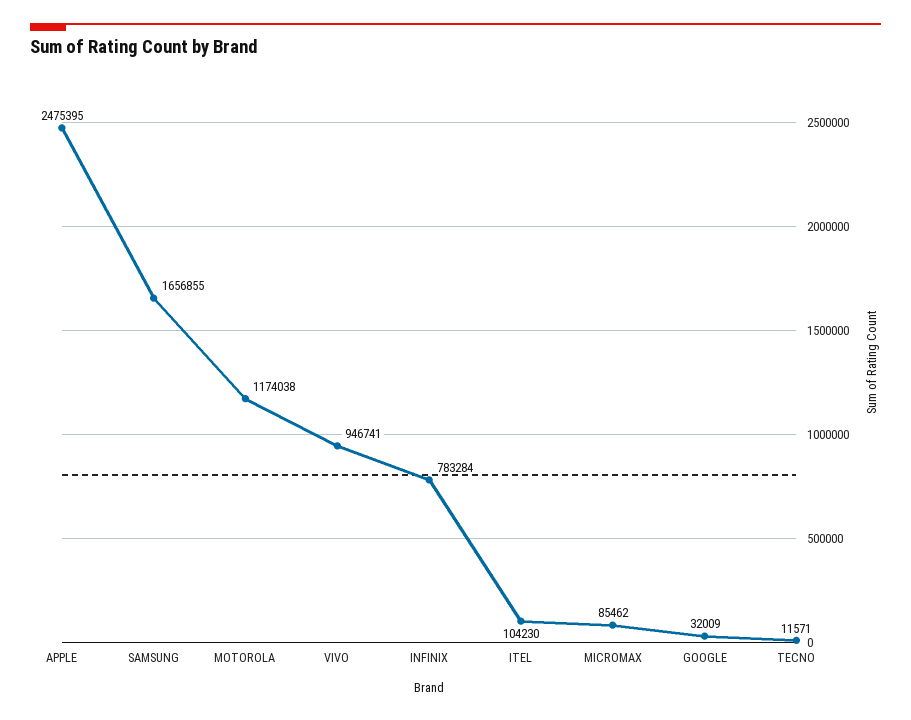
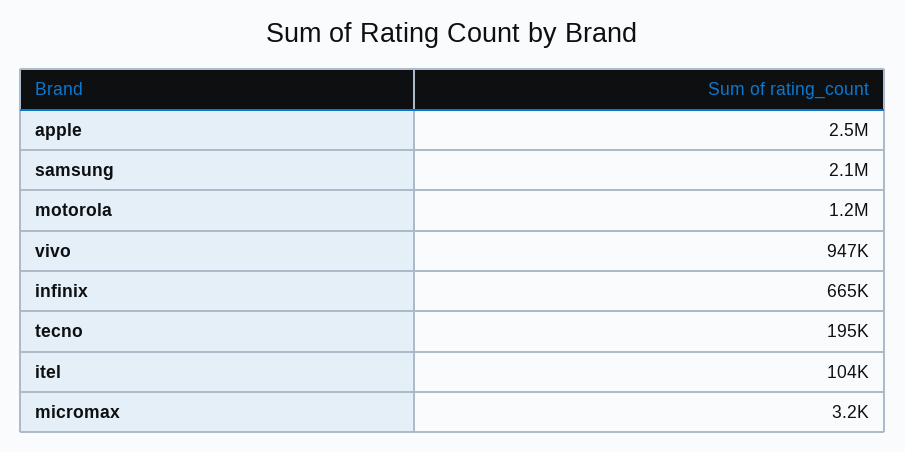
  {
    "APPLE": 2475395,
-   "SAMSUNG": 1656855,
+   "SAMSUNG": 2100000,
    "MOTOROLA": 1174038,
    "VIVO": 946741,
-   "INFINIX": 783284,
+   "INFINIX": 665000,
    "ITEL": 104230,
-   "MICROMAX": 85462,
+   "MICROMAX": 3200,
-   "GOOGLE": 32009,
-   "TECNO": 11571
+   "TECNO": 195000
  }

